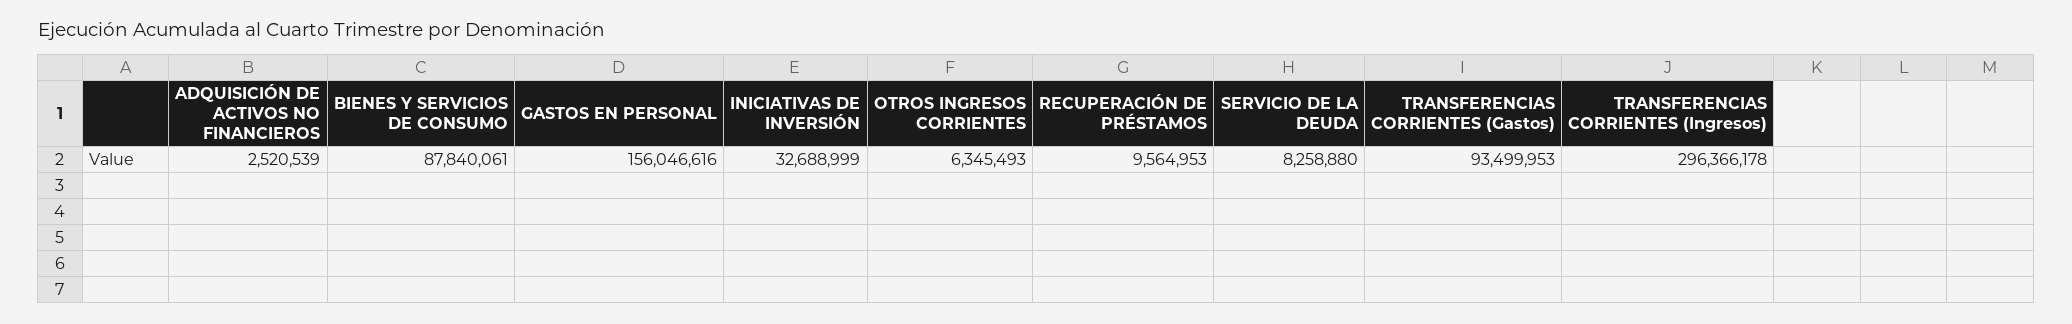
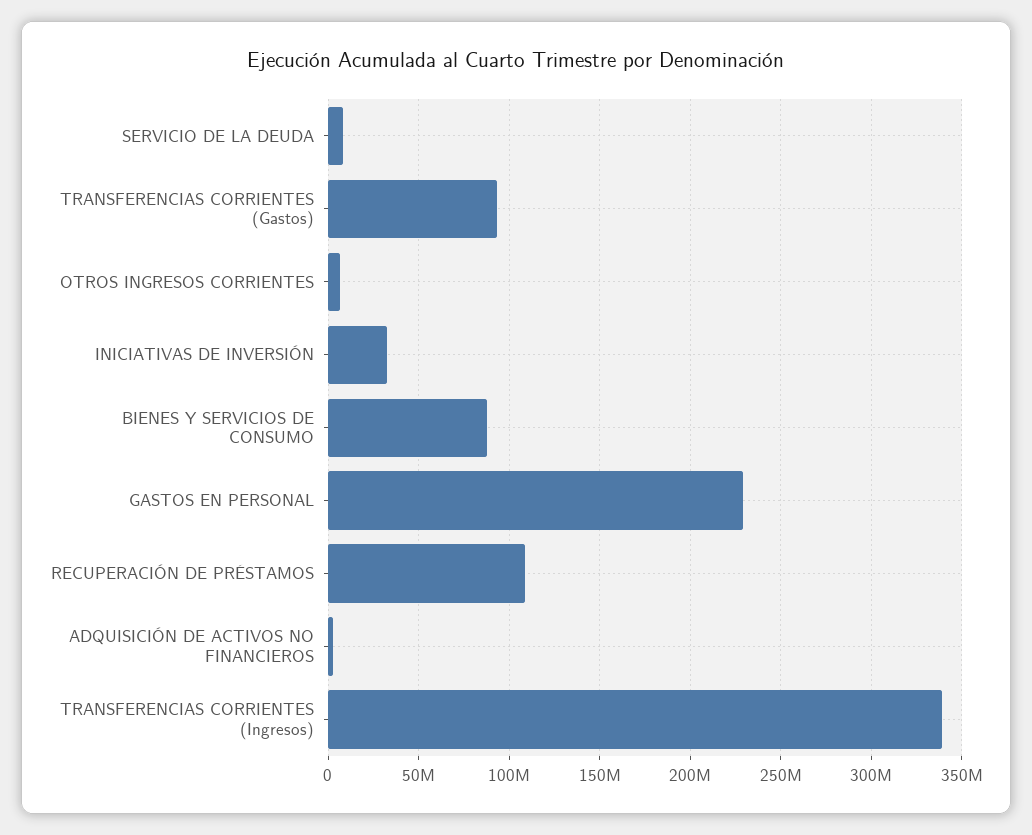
  {
    "ADQUISICIÓN DE ACTIVOS NO FINANCIEROS": 2520539,
    "BIENES Y SERVICIOS DE CONSUMO": 87840061,
-   "GASTOS EN PERSONAL": 156046616,
+   "GASTOS EN PERSONAL": 230000000,
    "INICIATIVAS DE INVERSIÓN": 32688999,
    "OTROS INGRESOS CORRIENTES": 6345493,
-   "RECUPERACIÓN DE PRÉSTAMOS": 9564953,
+   "RECUPERACIÓN DE PRÉSTAMOS": 110000000,
    "SERVICIO DE LA DEUDA": 8258880,
    "TRANSFERENCIAS CORRIENTES (Gastos)": 93499953,
-   "TRANSFERENCIAS CORRIENTES (Ingresos)": 296366178
+   "TRANSFERENCIAS CORRIENTES (Ingresos)": 340000000
  }

